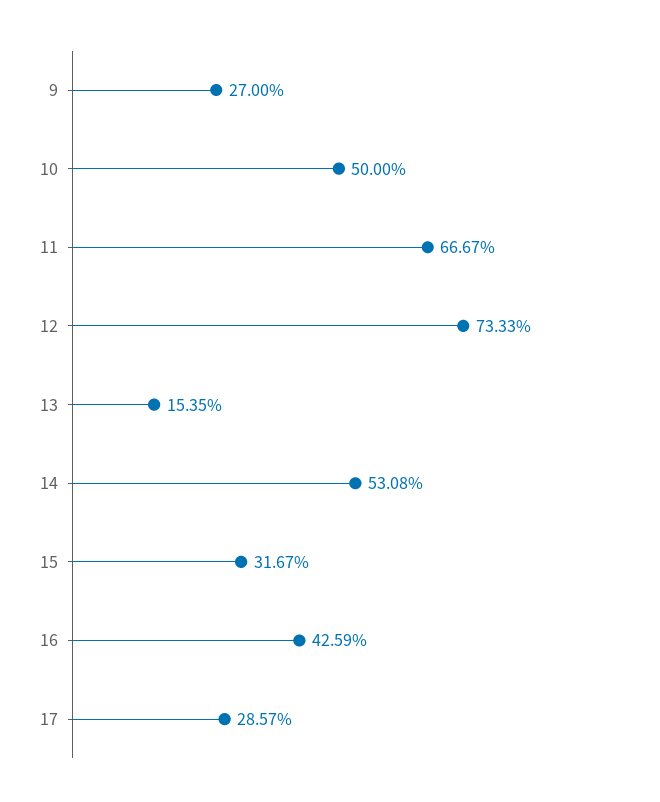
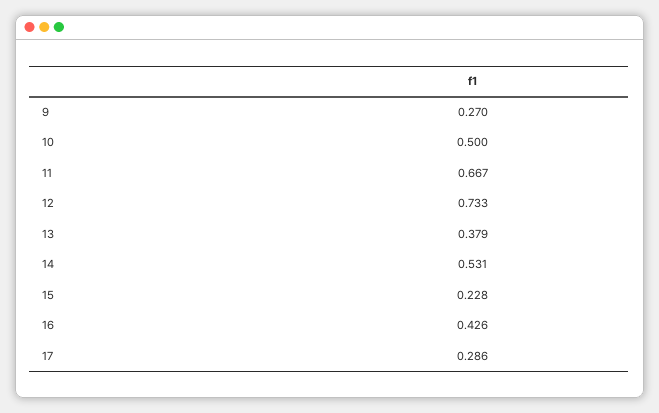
  {
    "9": 0.27,
    "10": 0.5,
    "11": 0.6667,
    "12": 0.7333,
-   "13": 0.1535,
+   "13": 0.379,
    "14": 0.5308,
-   "15": 0.3167,
+   "15": 0.228,
    "16": 0.4259,
    "17": 0.2857
  }

